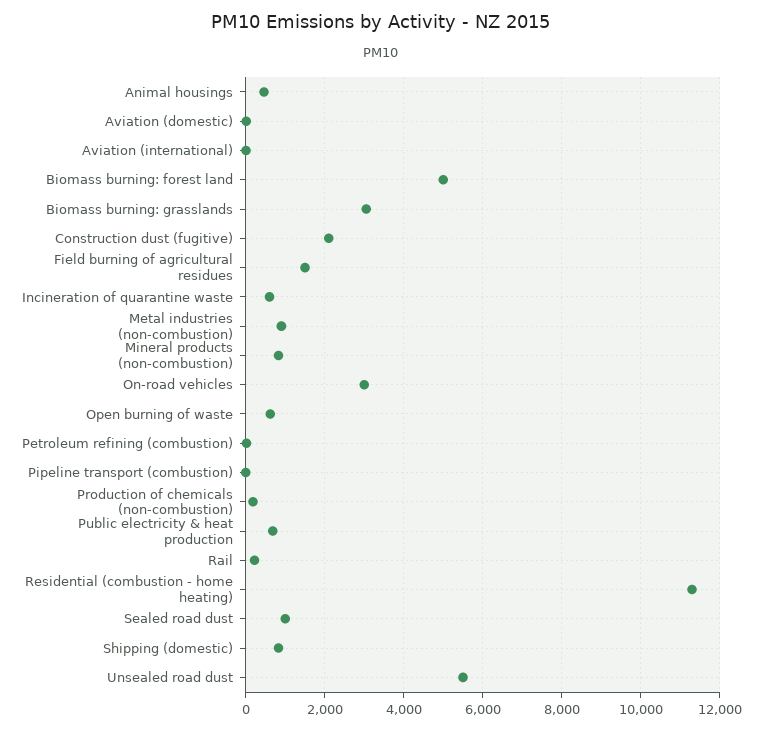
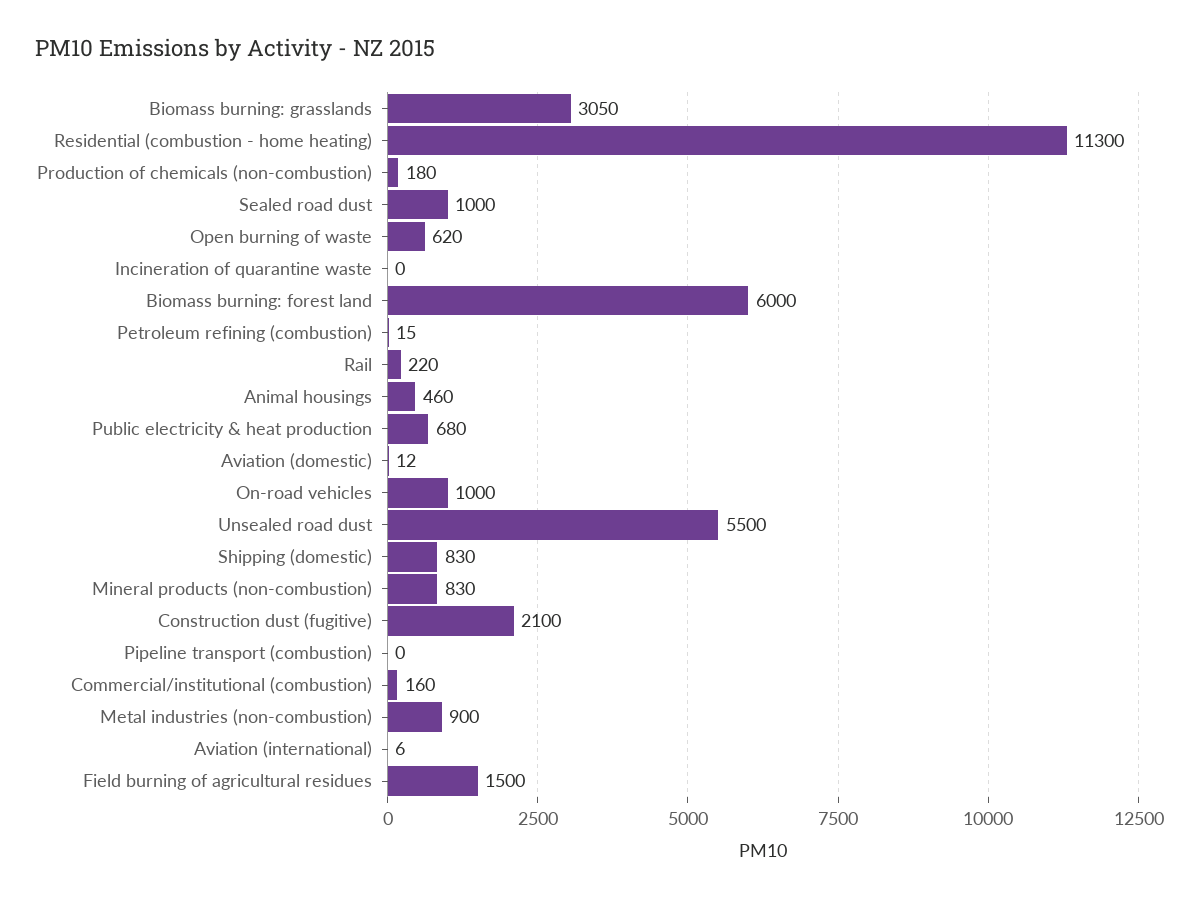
  {
    "Animal housings": 460,
    "Aviation (domestic)": 12,
    "Aviation (international)": 6,
-   "Biomass burning: forest land": 5000,
+   "Biomass burning: forest land": 6000,
    "Biomass burning: grasslands": 3050,
    "Construction dust (fugitive)": 2100,
    "Field burning of agricultural residues": 1500,
-   "Incineration of quarantine waste": 600,
+   "Incineration of quarantine waste": 0,
    "Metal industries (non-combustion)": 900,
    "Mineral products (non-combustion)": 830,
-   "On-road vehicles": 3000,
+   "On-road vehicles": 1000,
    "Open burning of waste": 620,
    "Petroleum refining (combustion)": 15,
    "Pipeline transport (combustion)": 0,
    "Production of chemicals (non-combustion)": 180,
    "Public electricity & heat production": 680,
    "Rail": 220,
    "Residential (combustion - home heating)": 11300,
    "Sealed road dust": 1000,
    "Shipping (domestic)": 830,
-   "Unsealed road dust": 5500
+   "Unsealed road dust": 5500,
+   "Commercial/institutional (combustion)": 160
  }

